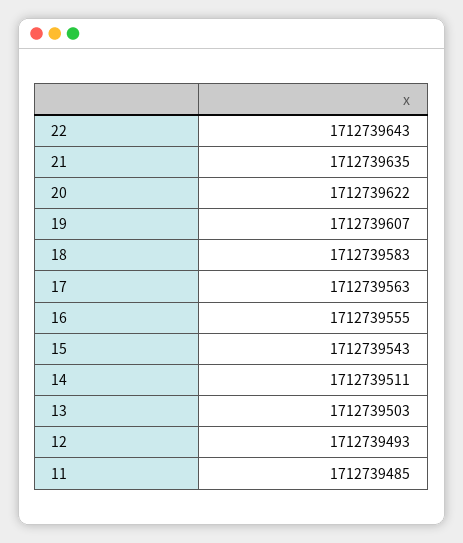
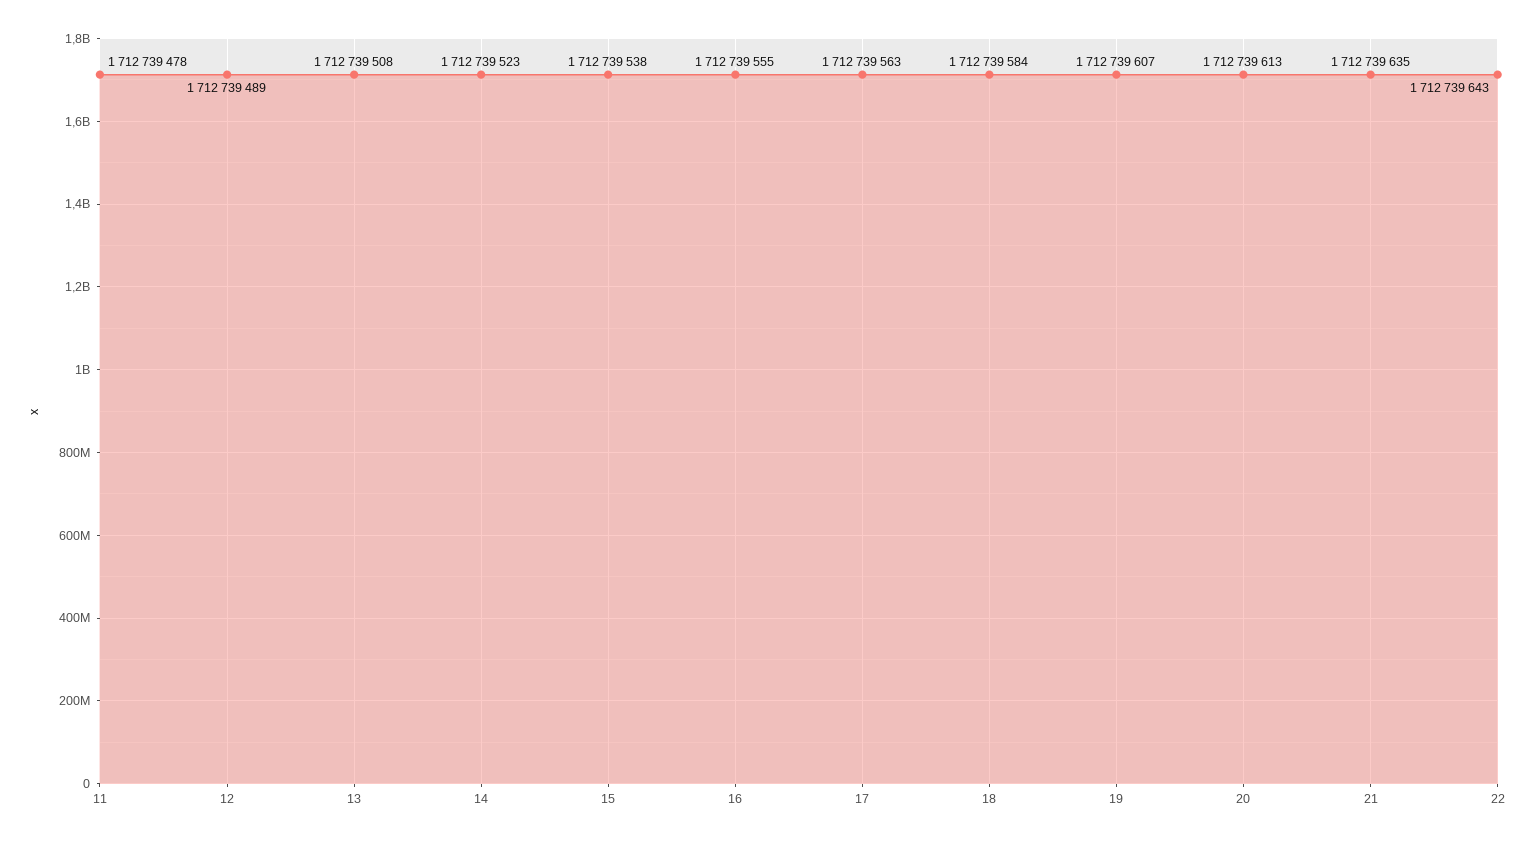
  {
    "22": 1712739643,
    "21": 1712739635,
-   "20": 1712739622,
+   "20": 1712739613,
    "19": 1712739607,
-   "18": 1712739583,
+   "18": 1712739584,
    "17": 1712739563,
    "16": 1712739555,
-   "15": 1712739543,
+   "15": 1712739538,
-   "14": 1712739511,
+   "14": 1712739523,
-   "13": 1712739503,
+   "13": 1712739508,
-   "12": 1712739493,
+   "12": 1712739489,
-   "11": 1712739485
+   "11": 1712739478
  }

